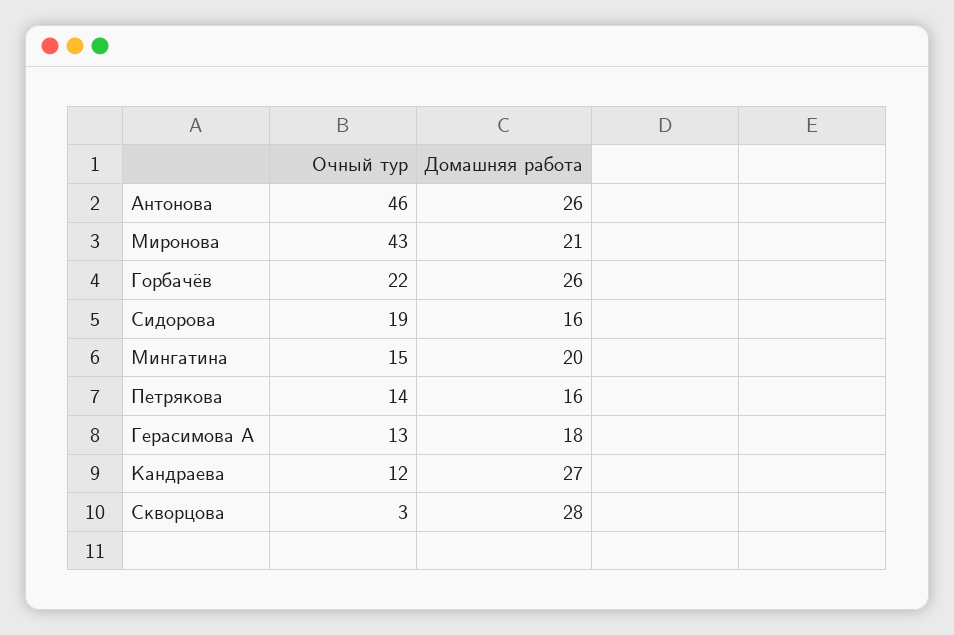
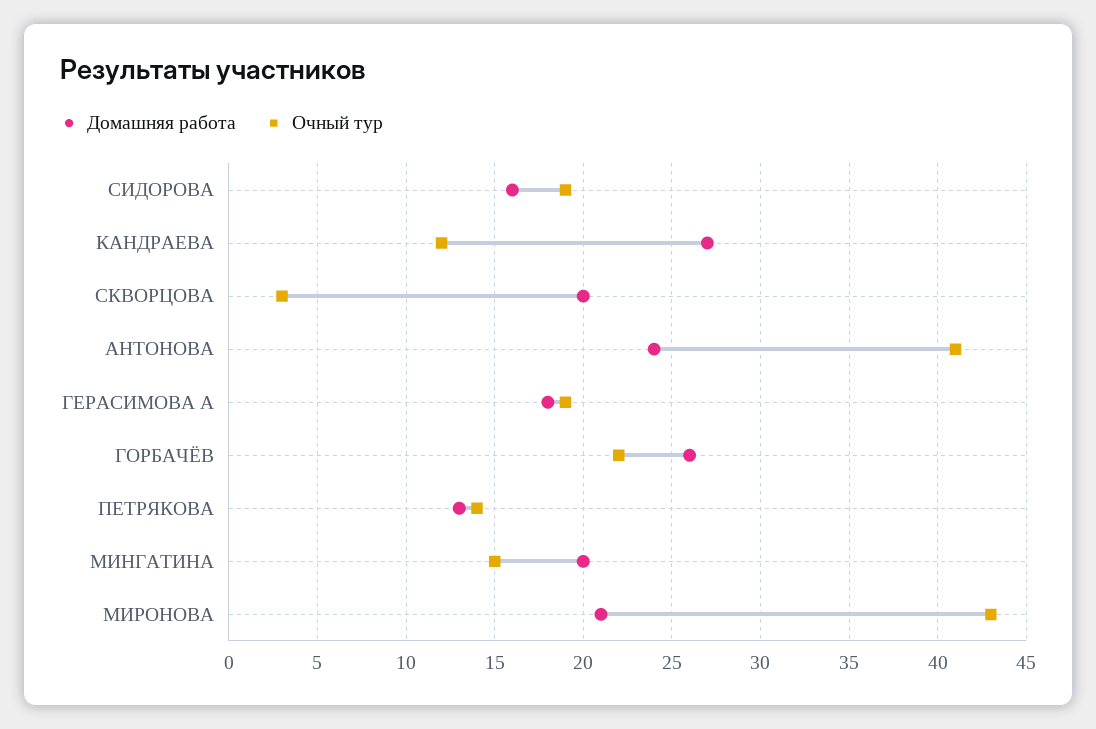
  {
    "Очный тур": {
-     "Антонова": 46,
+     "Антонова": 41,
      "Миронова": 43,
      "Горбачёв": 22,
      "Сидорова": 19,
      "Мингатина": 15,
      "Петрякова": 14,
-     "Герасимова А": 13,
+     "Герасимова А": 19,
      "Кандраева": 12,
      "Скворцова": 3
    },
    "Домашняя работа": {
-     "Антонова": 26,
+     "Антонова": 24,
      "Миронова": 21,
      "Горбачёв": 26,
      "Сидорова": 16,
      "Мингатина": 20,
-     "Петрякова": 16,
+     "Петрякова": 13,
      "Герасимова А": 18,
      "Кандраева": 27,
-     "Скворцова": 28
+     "Скворцова": 20
    }
  }

